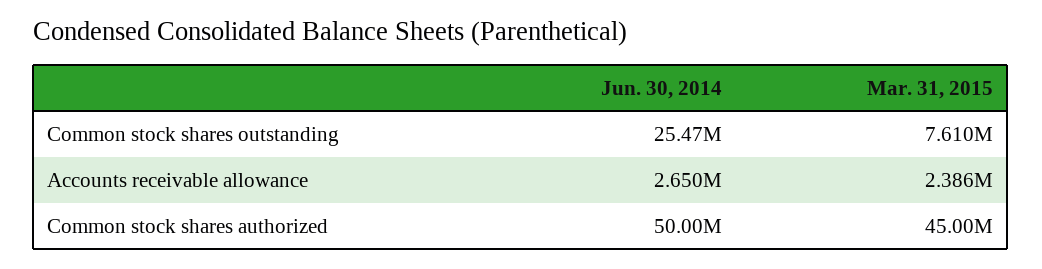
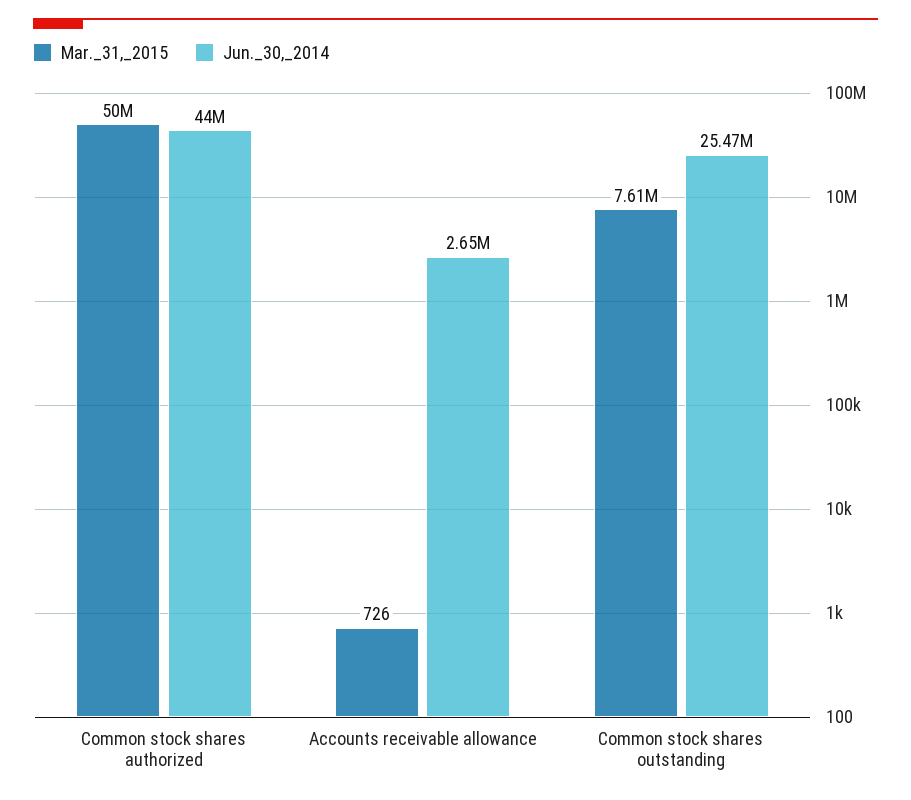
  {
    "Jun. 30, 2014": {
      "Common stock shares outstanding": 25470000,
      "Accounts receivable allowance": 2650000,
-     "Common stock shares authorized": 50000000
+     "Common stock shares authorized": 44000000
    },
    "Mar. 31, 2015": {
      "Common stock shares outstanding": 7610000,
-     "Accounts receivable allowance": 2386000,
+     "Accounts receivable allowance": 726,
-     "Common stock shares authorized": 45000000
+     "Common stock shares authorized": 50000000
    }
  }

